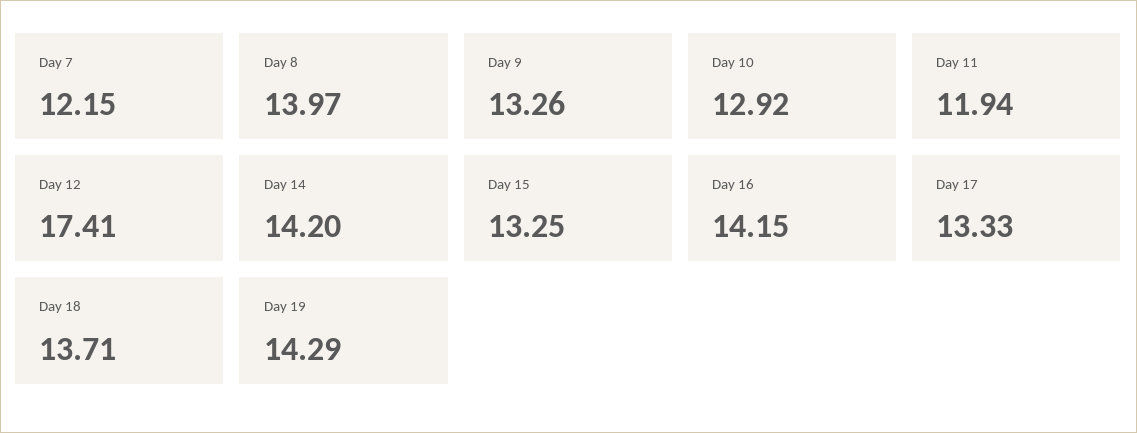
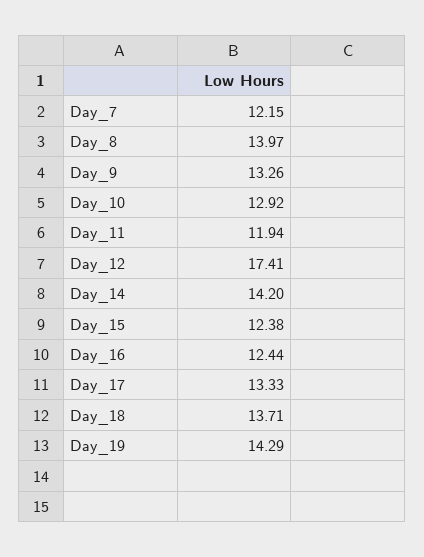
  {
    "Day 7": 12.15,
    "Day 8": 13.97,
    "Day 9": 13.26,
    "Day 10": 12.92,
    "Day 11": 11.94,
    "Day 12": 17.41,
    "Day 14": 14.2,
-   "Day 15": 13.25,
+   "Day 15": 12.38,
-   "Day 16": 14.15,
+   "Day 16": 12.44,
    "Day 17": 13.33,
    "Day 18": 13.71,
    "Day 19": 14.29
  }

